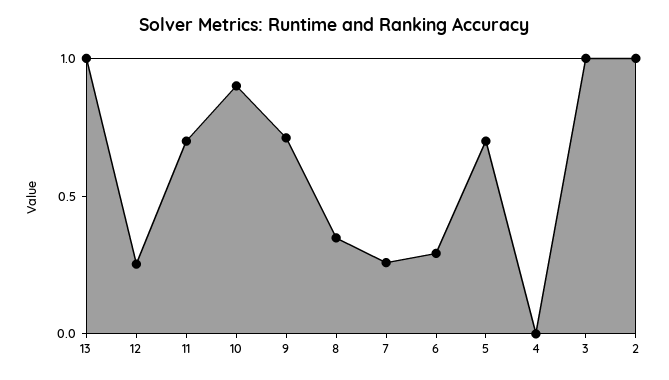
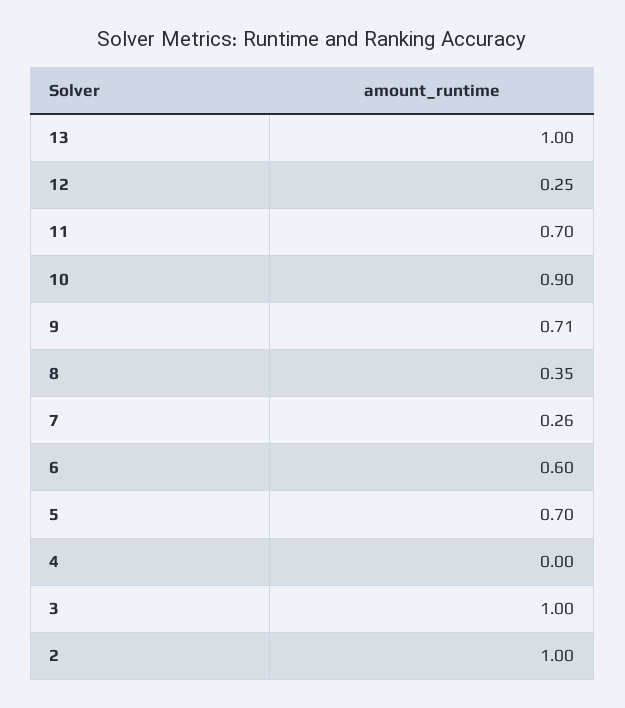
  {
    "13": 1,
    "12": 0.25,
    "11": 0.7,
    "10": 0.9,
    "9": 0.71,
    "8": 0.35,
    "7": 0.26,
-   "6": 0.3,
+   "6": 0.6,
    "5": 0.7,
    "4": 0,
    "3": 1,
    "2": 1
  }

